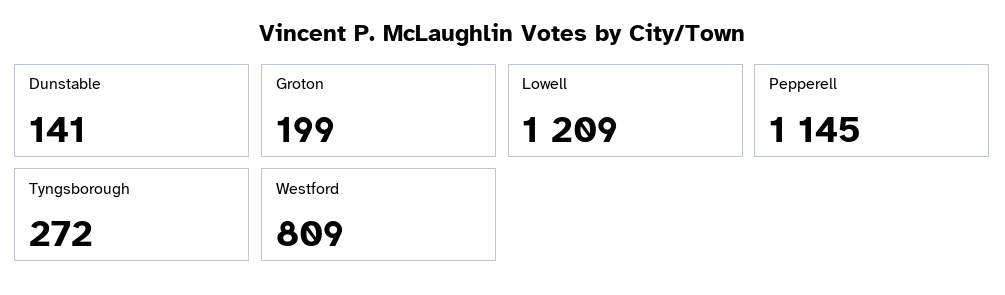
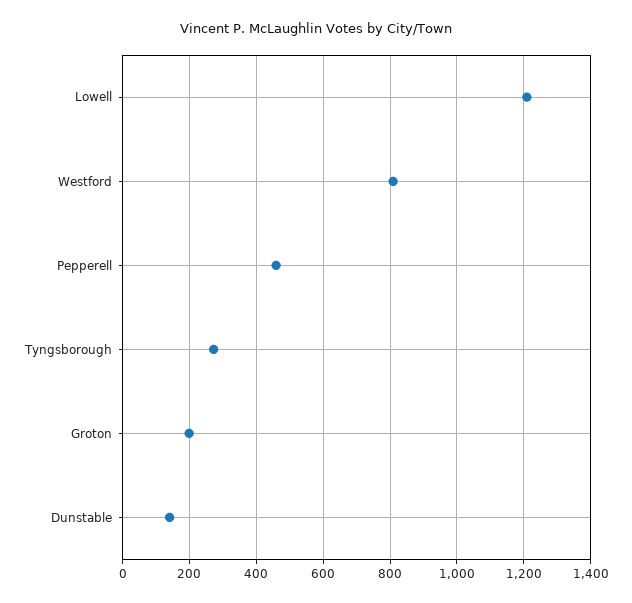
  {
    "Dunstable": 141,
    "Groton": 199,
    "Lowell": 1209,
-   "Pepperell": 1145,
+   "Pepperell": 460,
    "Tyngsborough": 272,
    "Westford": 809
  }

